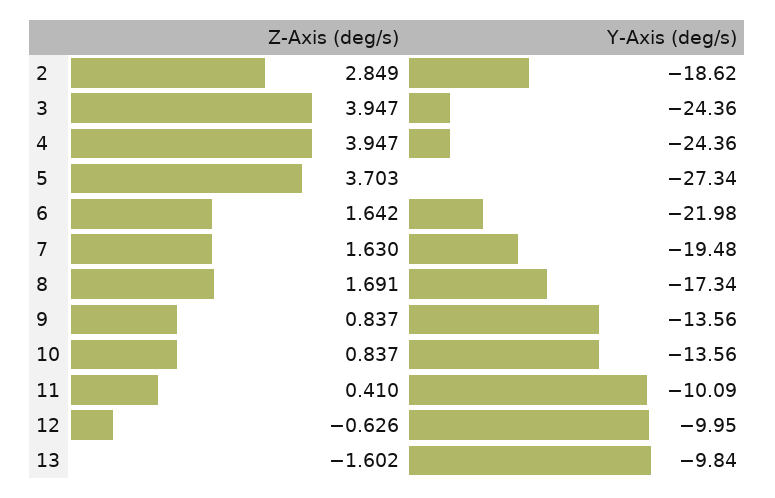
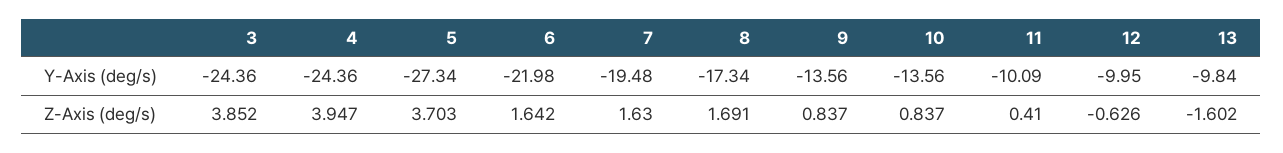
  {
    "Z-Axis (deg/s)": {
-     "2": 2.849,
-     "3": 3.947,
+     "3": 3.852,
      "4": 3.947,
      "5": 3.703,
      "6": 1.642,
      "7": 1.63,
      "8": 1.691,
      "9": 0.837,
      "10": 0.837,
      "11": 0.41,
      "12": -0.626,
      "13": -1.602
    },
    "Y-Axis (deg/s)": {
-     "2": -18.62,
      "3": -24.36,
      "4": -24.36,
      "5": -27.34,
      "6": -21.98,
      "7": -19.48,
      "8": -17.34,
      "9": -13.56,
      "10": -13.56,
      "11": -10.09,
      "12": -9.95,
      "13": -9.84
    }
  }

